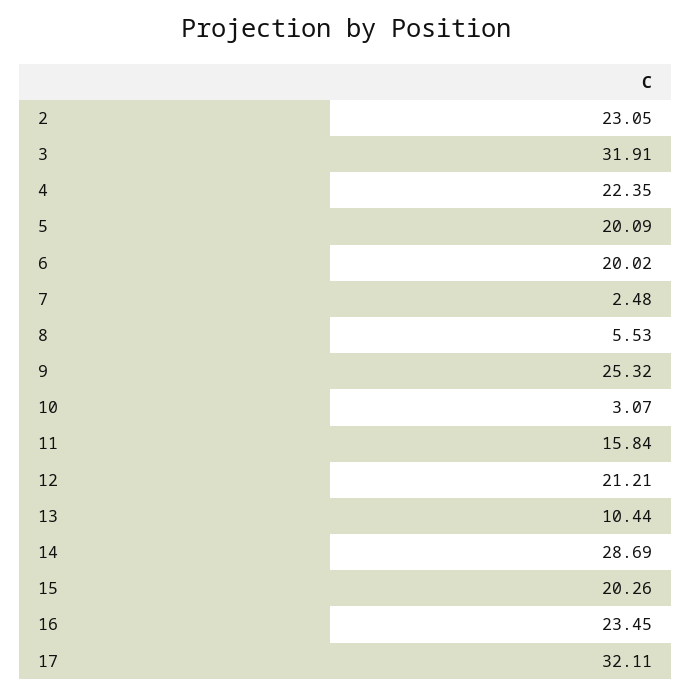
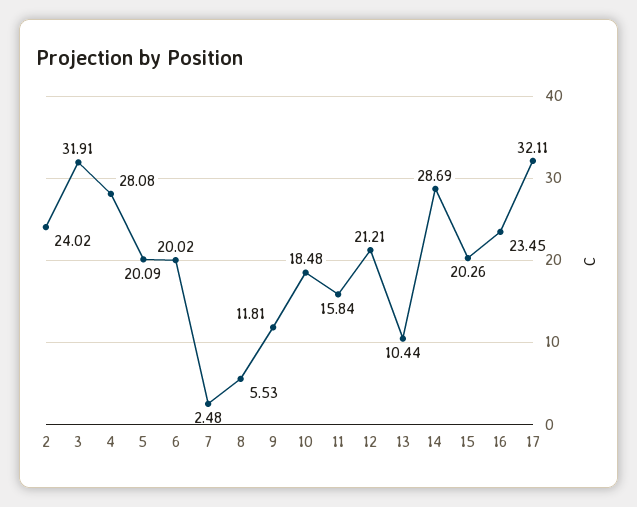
  {
-   "2": 23.05,
+   "2": 24.02,
    "3": 31.91,
-   "4": 22.35,
+   "4": 28.08,
    "5": 20.09,
    "6": 20.02,
    "7": 2.48,
    "8": 5.53,
-   "9": 25.32,
+   "9": 11.81,
-   "10": 3.07,
+   "10": 18.48,
    "11": 15.84,
    "12": 21.21,
    "13": 10.44,
    "14": 28.69,
    "15": 20.26,
    "16": 23.45,
    "17": 32.11
  }

